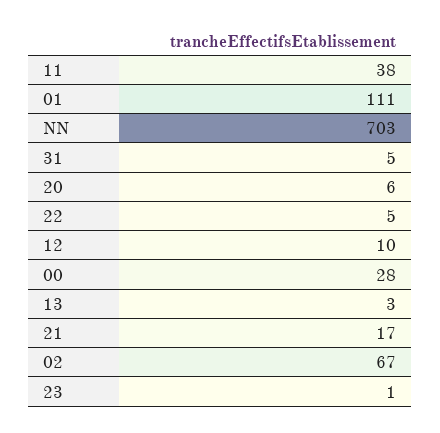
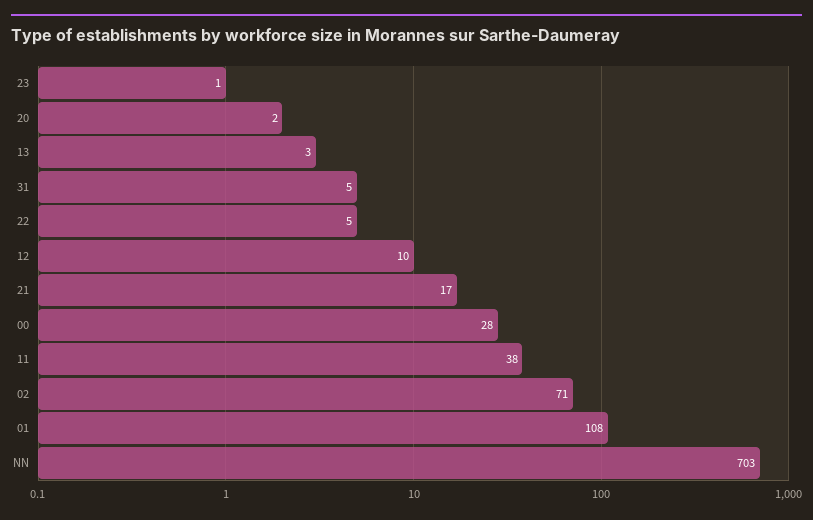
  {
    "11": 38,
-   "01": 111,
+   "01": 108,
    "NN": 703,
    "31": 5,
-   "20": 6,
+   "20": 2,
    "22": 5,
    "12": 10,
    "00": 28,
    "13": 3,
    "21": 17,
-   "02": 67,
+   "02": 71,
    "23": 1
  }

